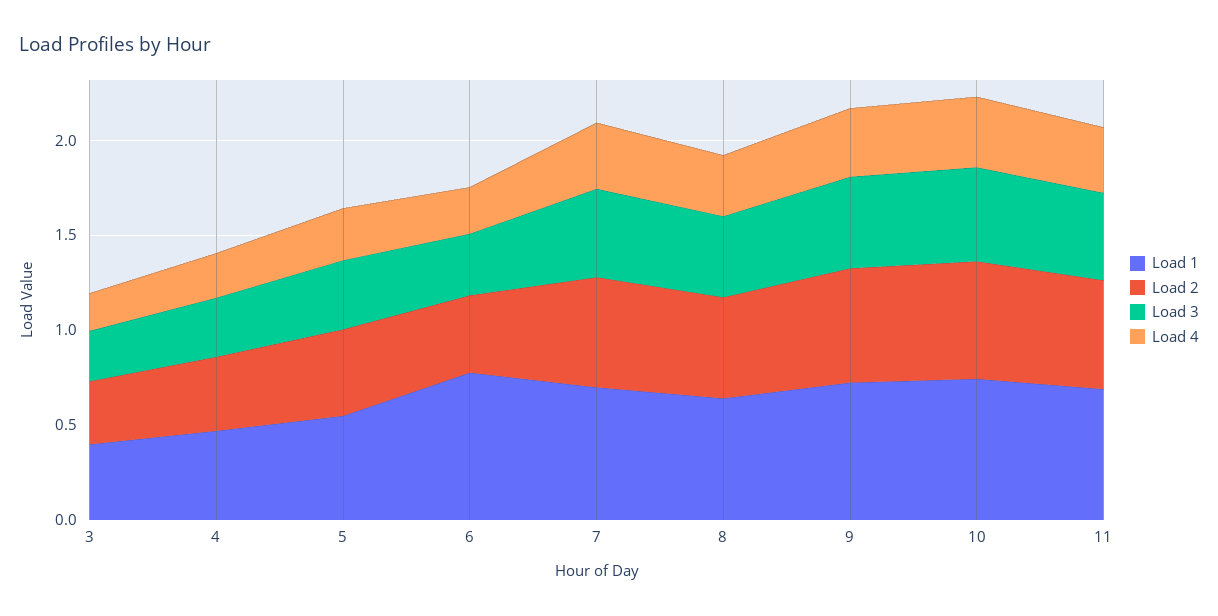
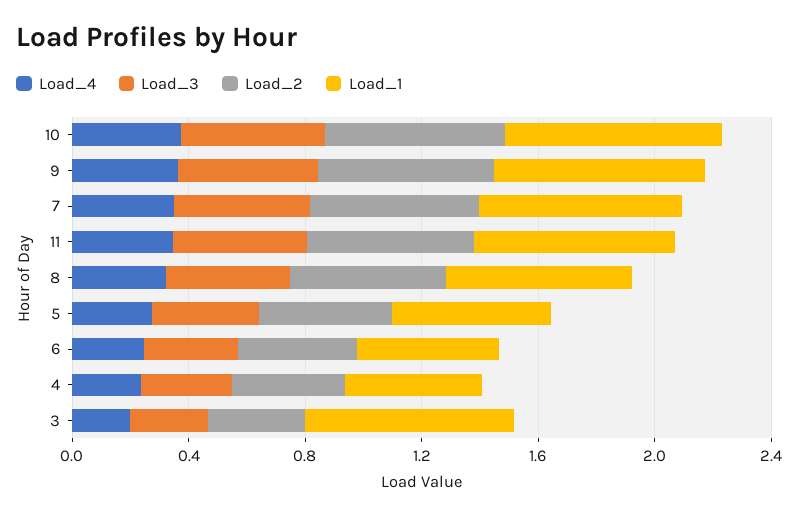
  {
    "Load 1": {
-     "3": 0.4,
+     "3": 0.7,
      "4": 0.5,
      "5": 0.5,
-     "6": 0.8,
+     "6": 0.5,
      "7": 0.7,
      "8": 0.6,
      "9": 0.7,
      "10": 0.7,
      "11": 0.7
    },
    "Load 2": {
      "3": 0.3,
      "4": 0.4,
      "5": 0.5,
      "6": 0.4,
      "7": 0.6,
      "8": 0.5,
      "9": 0.6,
      "10": 0.6,
      "11": 0.6
    },
    "Load 3": {
      "3": 0.3,
      "4": 0.3,
      "5": 0.4,
      "6": 0.3,
      "7": 0.5,
      "8": 0.4,
      "9": 0.5,
      "10": 0.5,
      "11": 0.5
    },
    "Load 4": {
      "3": 0.2,
      "4": 0.2,
      "5": 0.3,
      "6": 0.2,
      "7": 0.3,
      "8": 0.3,
      "9": 0.4,
      "10": 0.4,
      "11": 0.3
    }
  }

